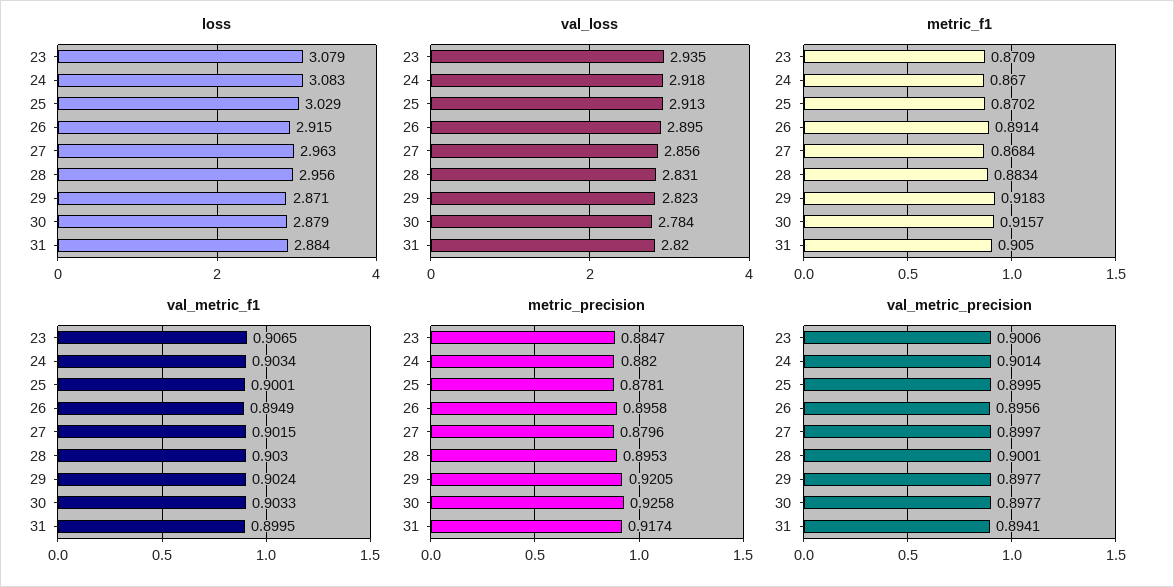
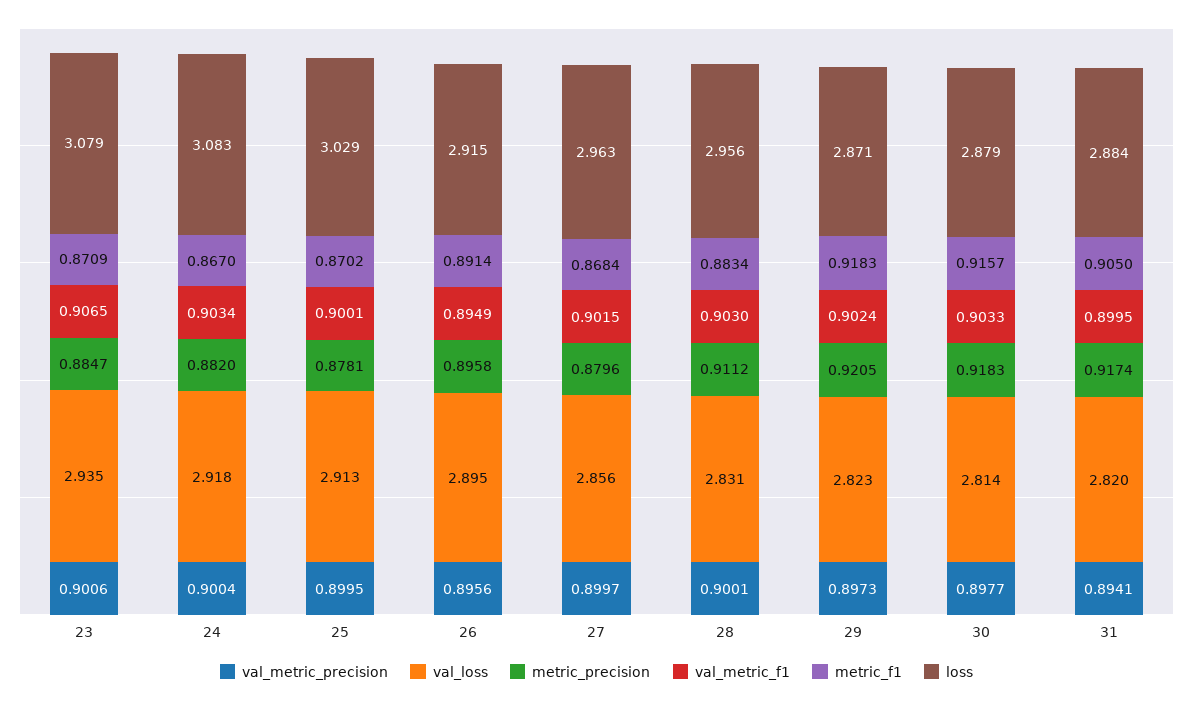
  {
    "loss": {
      "23": 3.079,
      "24": 3.083,
      "25": 3.029,
      "26": 2.915,
      "27": 2.963,
      "28": 2.956,
      "29": 2.871,
      "30": 2.879,
      "31": 2.884
    },
    "val_loss": {
      "23": 2.935,
      "24": 2.918,
      "25": 2.913,
      "26": 2.895,
      "27": 2.856,
      "28": 2.831,
      "29": 2.823,
-     "30": 2.784,
+     "30": 2.814,
      "31": 2.82
    },
    "metric_f1": {
      "23": 0.8709,
      "24": 0.867,
      "25": 0.8702,
      "26": 0.8914,
      "27": 0.8684,
      "28": 0.8834,
      "29": 0.9183,
      "30": 0.9157,
      "31": 0.905
    },
    "val_metric_f1": {
      "23": 0.9065,
      "24": 0.9034,
      "25": 0.9001,
      "26": 0.8949,
      "27": 0.9015,
      "28": 0.903,
      "29": 0.9024,
      "30": 0.9033,
      "31": 0.8995
    },
    "metric_precision": {
      "23": 0.8847,
      "24": 0.882,
      "25": 0.8781,
      "26": 0.8958,
      "27": 0.8796,
-     "28": 0.8953,
+     "28": 0.9112,
      "29": 0.9205,
-     "30": 0.9258,
+     "30": 0.9183,
      "31": 0.9174
    },
    "val_metric_precision": {
      "23": 0.9006,
-     "24": 0.9014,
+     "24": 0.9004,
      "25": 0.8995,
      "26": 0.8956,
      "27": 0.8997,
      "28": 0.9001,
-     "29": 0.8977,
+     "29": 0.8973,
      "30": 0.8977,
      "31": 0.8941
    }
  }

